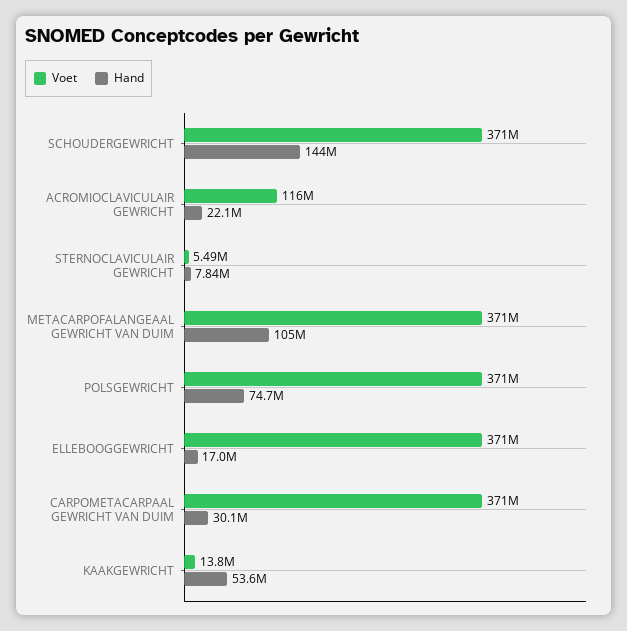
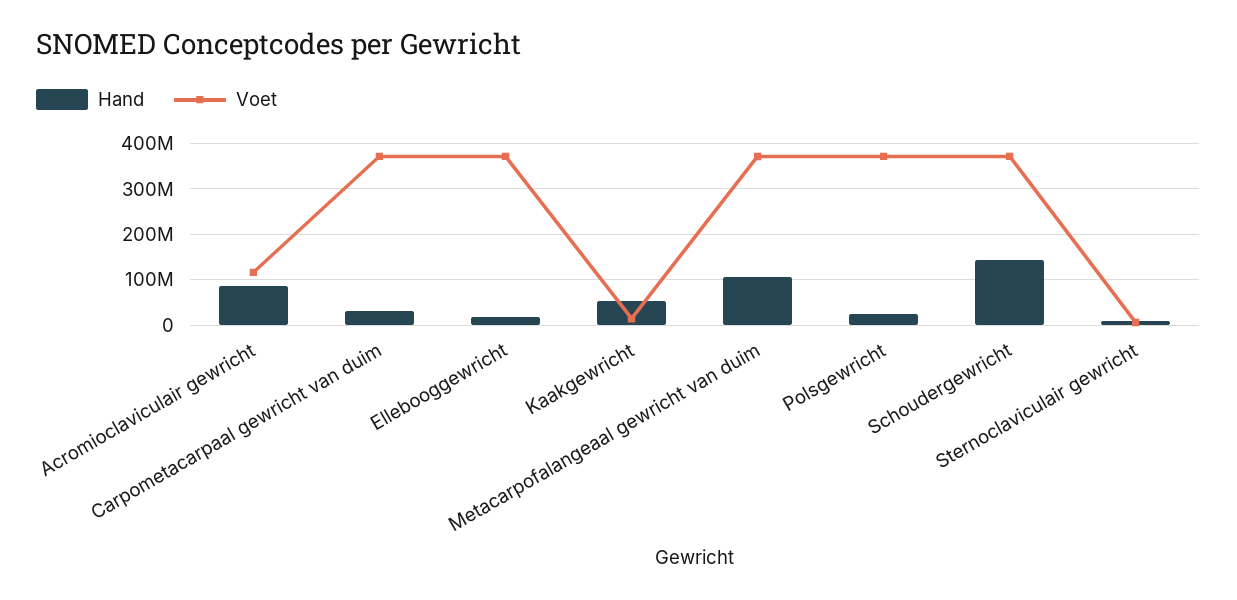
  {
    "Voet": {
      "SCHOUDERGEWRICHT": 371000000,
      "ACROMIOCLAVICULAIR GEWRICHT": 116000000,
      "STERNOCLAVICULAIR GEWRICHT": 5490000,
      "METACARPOFALANGEAAL GEWRICHT VAN DUIM": 371000000,
      "POLSGEWRICHT": 371000000,
      "ELLEBOOGGEWRICHT": 371000000,
      "CARPOMETACARPAAL GEWRICHT VAN DUIM": 371000000,
      "KAAKGEWRICHT": 13800000
    },
    "Hand": {
      "SCHOUDERGEWRICHT": 144000000,
-     "ACROMIOCLAVICULAIR GEWRICHT": 22100000,
+     "ACROMIOCLAVICULAIR GEWRICHT": 80000000,
      "STERNOCLAVICULAIR GEWRICHT": 7840000,
      "METACARPOFALANGEAAL GEWRICHT VAN DUIM": 105000000,
-     "POLSGEWRICHT": 74700000,
+     "POLSGEWRICHT": 20000000,
      "ELLEBOOGGEWRICHT": 17000000,
      "CARPOMETACARPAAL GEWRICHT VAN DUIM": 30100000,
      "KAAKGEWRICHT": 53600000
    }
  }

